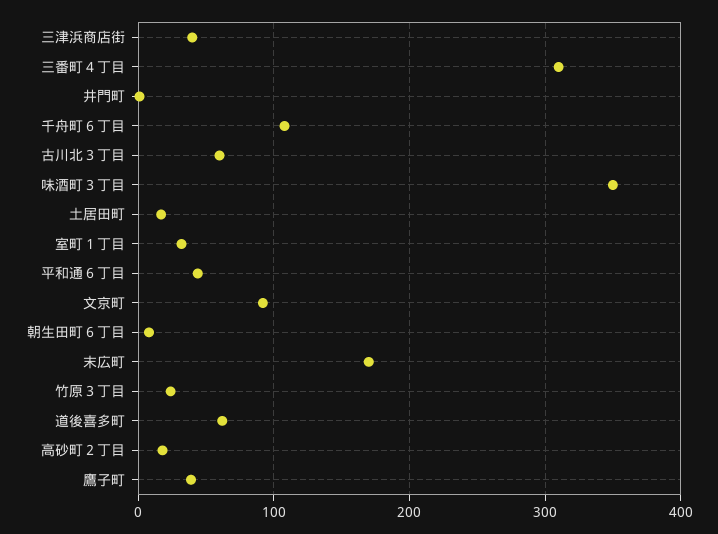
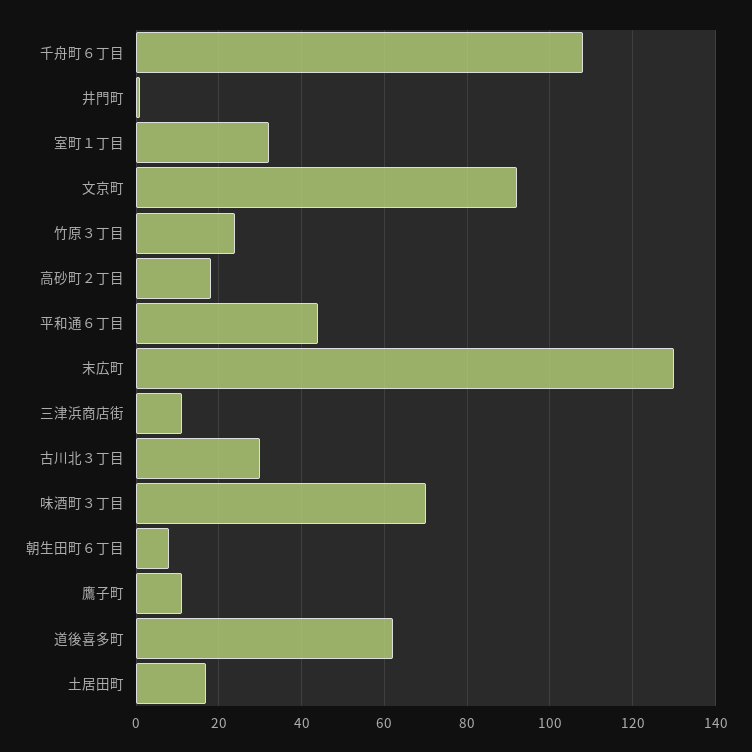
  {
-   "三津浜商店街": 40,
+   "三津浜商店街": 10,
-   "三番町４丁目": 310,
    "井門町": 0,
    "千舟町６丁目": 110,
-   "古川北３丁目": 60,
+   "古川北３丁目": 30,
-   "味酒町３丁目": 350,
+   "味酒町３丁目": 70,
    "土居田町": 15,
    "室町１丁目": 30,
    "平和通６丁目": 45,
    "文京町": 90,
    "朝生田町６丁目": 10,
-   "末広町": 170,
+   "末広町": 130,
    "竹原３丁目": 25,
    "道後喜多町": 60,
    "高砂町２丁目": 20,
-   "鷹子町": 40
+   "鷹子町": 10
  }

